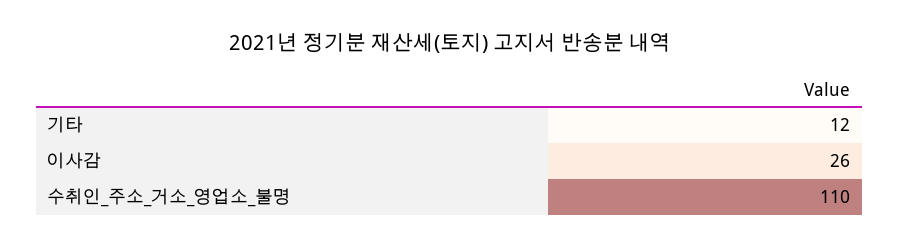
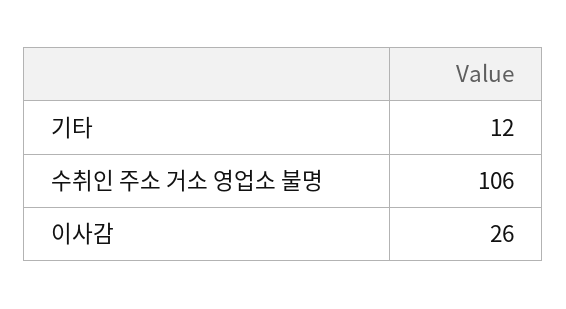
  {
    "기타": 12,
    "이사감": 26,
-   "수취인_주소_거소_영업소_불명": 110
+   "수취인_주소_거소_영업소_불명": 106
  }

